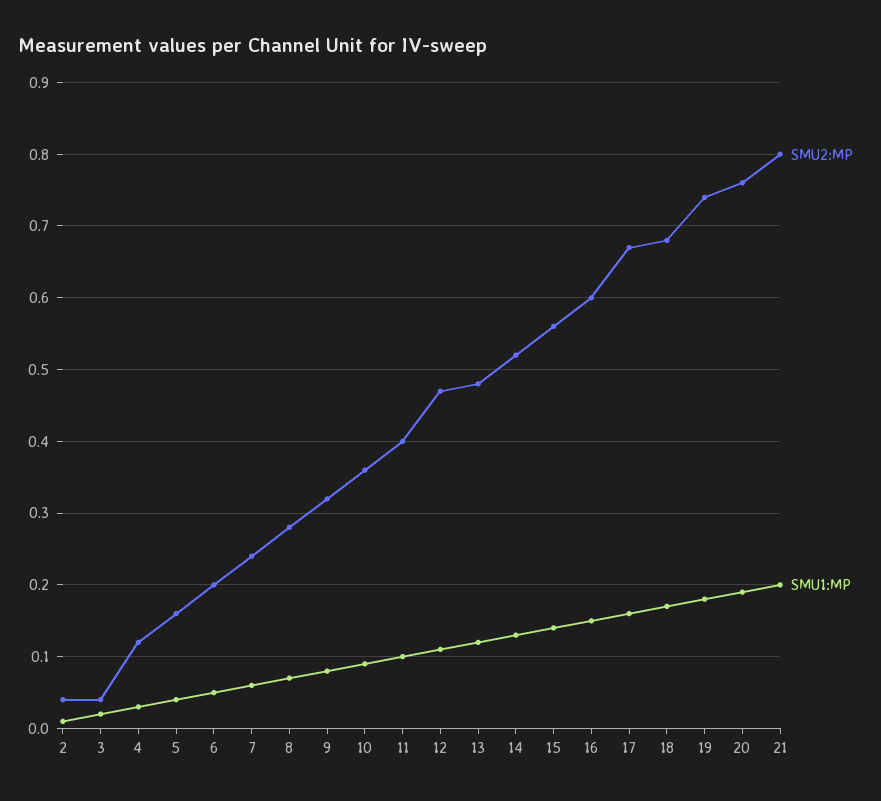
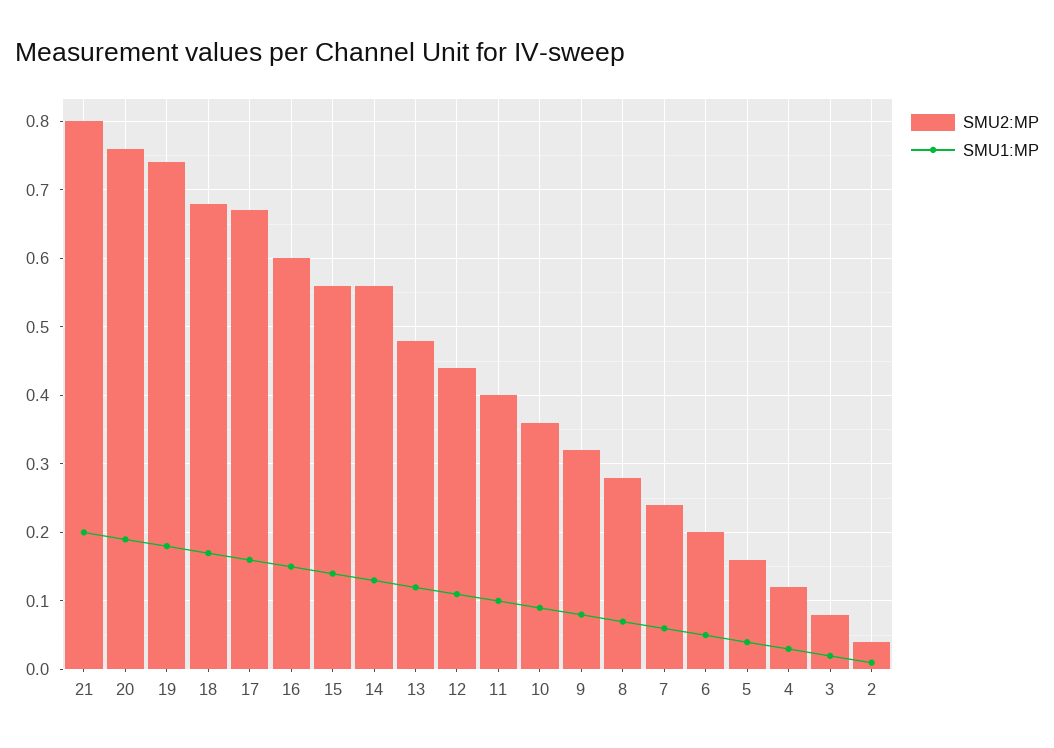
  {
    "SMU2:MP": {
      "2": 0.04,
-     "3": 0.04,
+     "3": 0.08,
      "4": 0.12,
      "5": 0.16,
      "6": 0.2,
      "7": 0.24,
      "8": 0.28,
      "9": 0.32,
      "10": 0.36,
      "11": 0.4,
-     "12": 0.47,
+     "12": 0.44,
      "13": 0.48,
-     "14": 0.52,
+     "14": 0.56,
      "15": 0.56,
      "16": 0.6,
      "17": 0.67,
      "18": 0.68,
      "19": 0.74,
      "20": 0.76,
      "21": 0.8
    },
    "SMU1:MP": {
      "2": 0.01,
      "3": 0.02,
      "4": 0.03,
      "5": 0.04,
      "6": 0.05,
      "7": 0.06,
      "8": 0.07,
      "9": 0.08,
      "10": 0.09,
      "11": 0.1,
      "12": 0.11,
      "13": 0.12,
      "14": 0.13,
      "15": 0.14,
      "16": 0.15,
      "17": 0.16,
      "18": 0.17,
      "19": 0.18,
      "20": 0.19,
      "21": 0.2
    }
  }

